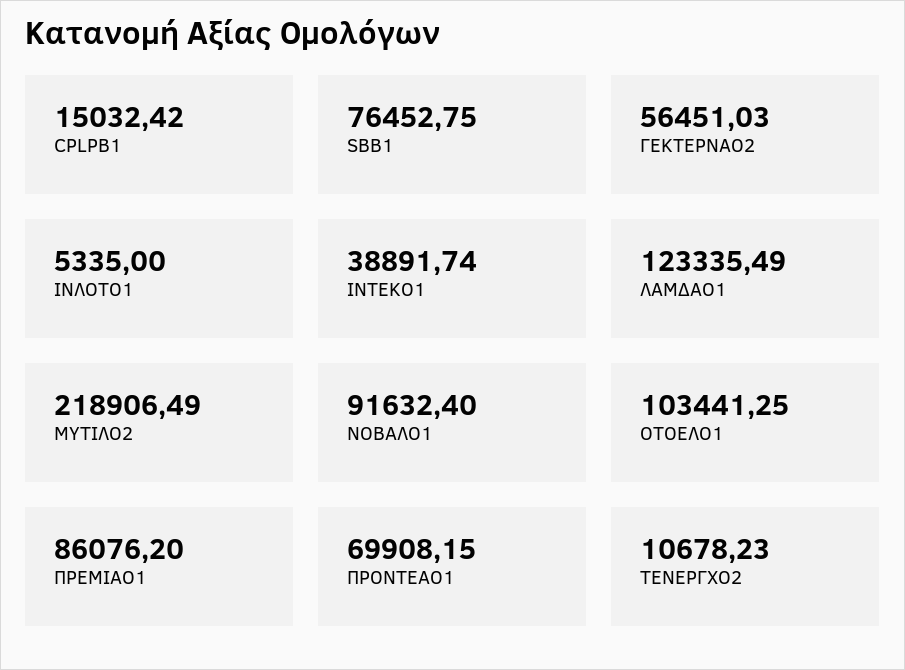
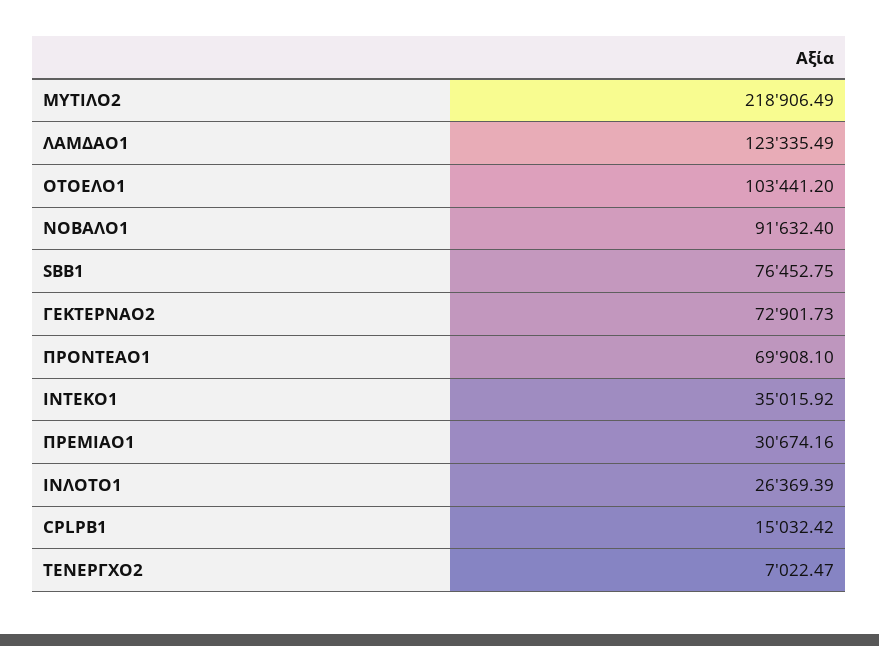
  {
    "CPLPB1": 15032.42,
    "SBB1": 76452.75,
-   "ΓΕΚΤΕΡΝΑΟ2": 56451.03,
+   "ΓΕΚΤΕΡΝΑΟ2": 72901.73,
-   "ΙΝΛΟΤΟ1": 5335,
+   "ΙΝΛΟΤΟ1": 26369.39,
-   "ΙΝΤΕΚΟ1": 38891.74,
+   "ΙΝΤΕΚΟ1": 35015.92,
    "ΛΑΜΔΑΟ1": 123335.49,
    "ΜΥΤΙΛΟ2": 218906.49,
    "ΝΟΒΑΛΟ1": 91632.4,
-   "ΟΤΟΕΛΟ1": 103441.25,
+   "ΟΤΟΕΛΟ1": 103441.2,
-   "ΠΡΕΜΙΑΟ1": 86076.2,
+   "ΠΡΕΜΙΑΟ1": 30674.16,
-   "ΠΡΟΝΤΕΑΟ1": 69908.15,
+   "ΠΡΟΝΤΕΑΟ1": 69908.1,
-   "ΤΕΝΕΡΓΧΟ2": 10678.23
+   "ΤΕΝΕΡΓΧΟ2": 7022.47
  }

